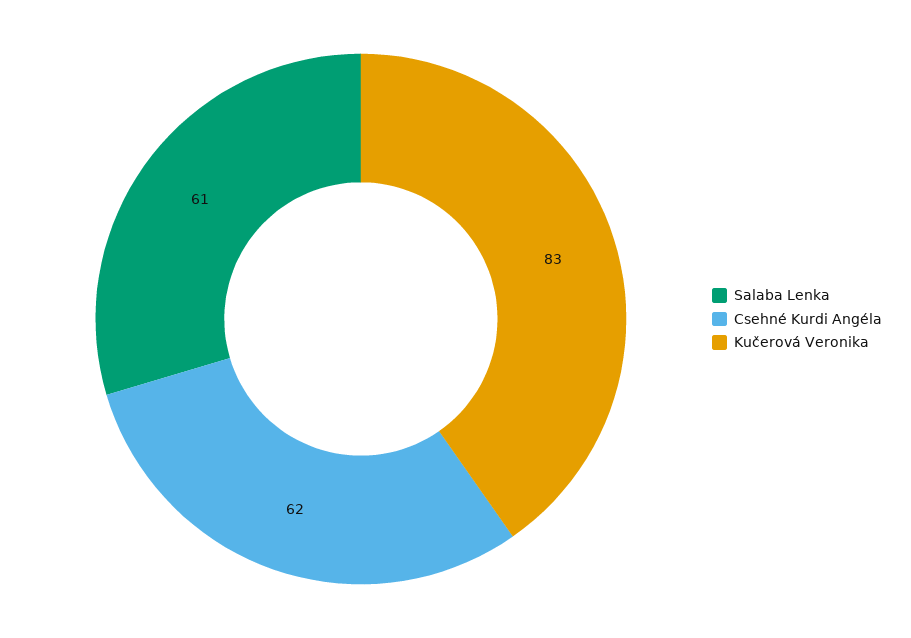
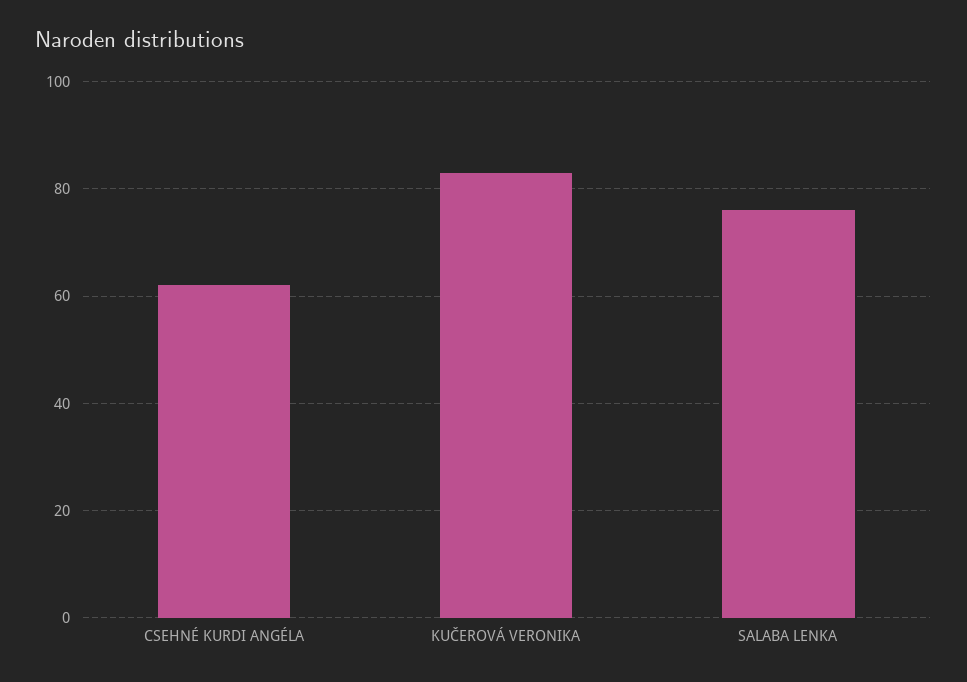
  {
-   "Salaba Lenka": 61,
+   "Salaba Lenka": 75,
    "Csehné Kurdi Angéla": 62,
    "Kučerová Veronika": 83
  }

